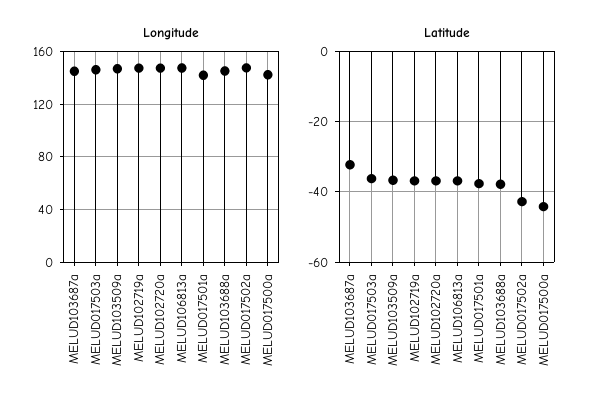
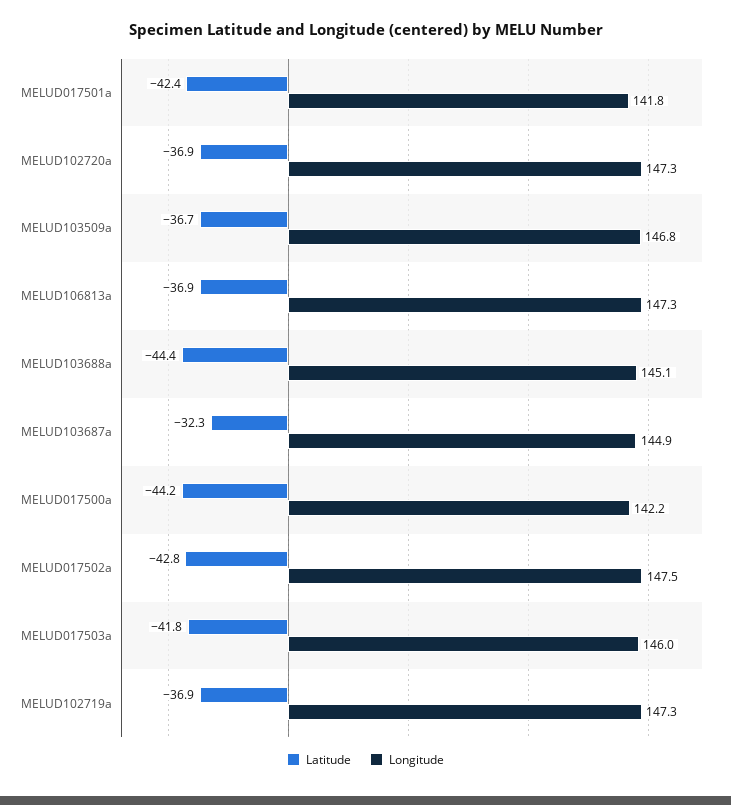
  {
    "Longitude": {
      "MELUD103687a": 144.9,
      "MELUD017503a": 146,
      "MELUD103509a": 146.8,
      "MELUD102719a": 147.3,
      "MELUD102720a": 147.3,
      "MELUD106813a": 147.3,
      "MELUD017501a": 141.8,
      "MELUD103688a": 145.1,
      "MELUD017502a": 147.5,
      "MELUD017500a": 142.2
    },
    "Latitude": {
      "MELUD103687a": -32.3,
-     "MELUD017503a": -36,
+     "MELUD017503a": -41.8,
      "MELUD103509a": -36.7,
      "MELUD102719a": -36.9,
      "MELUD102720a": -36.9,
      "MELUD106813a": -36.9,
-     "MELUD017501a": -38,
+     "MELUD017501a": -42.4,
-     "MELUD103688a": -38,
+     "MELUD103688a": -44.4,
      "MELUD017502a": -42.8,
      "MELUD017500a": -44.2
    }
  }

